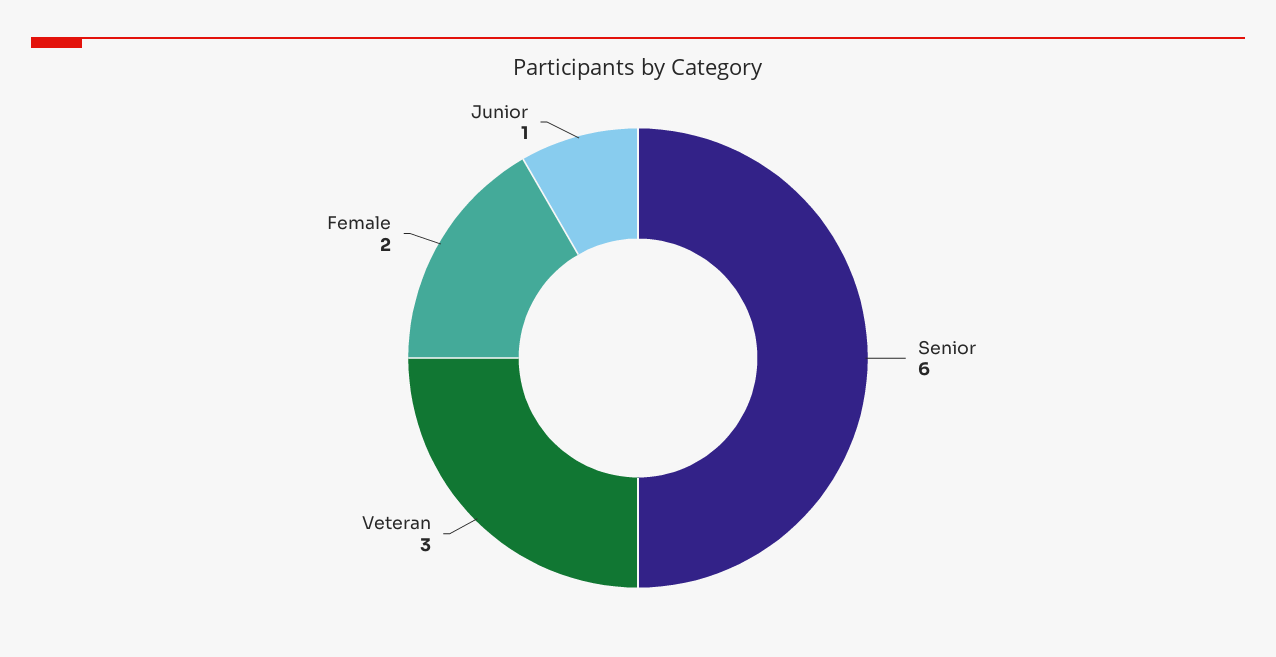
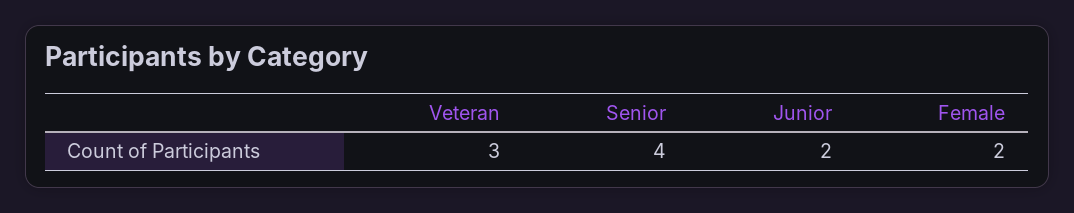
  {
-   "Senior": 6,
+   "Senior": 4,
    "Veteran": 3,
    "Female": 2,
-   "Junior": 1
+   "Junior": 2
  }

